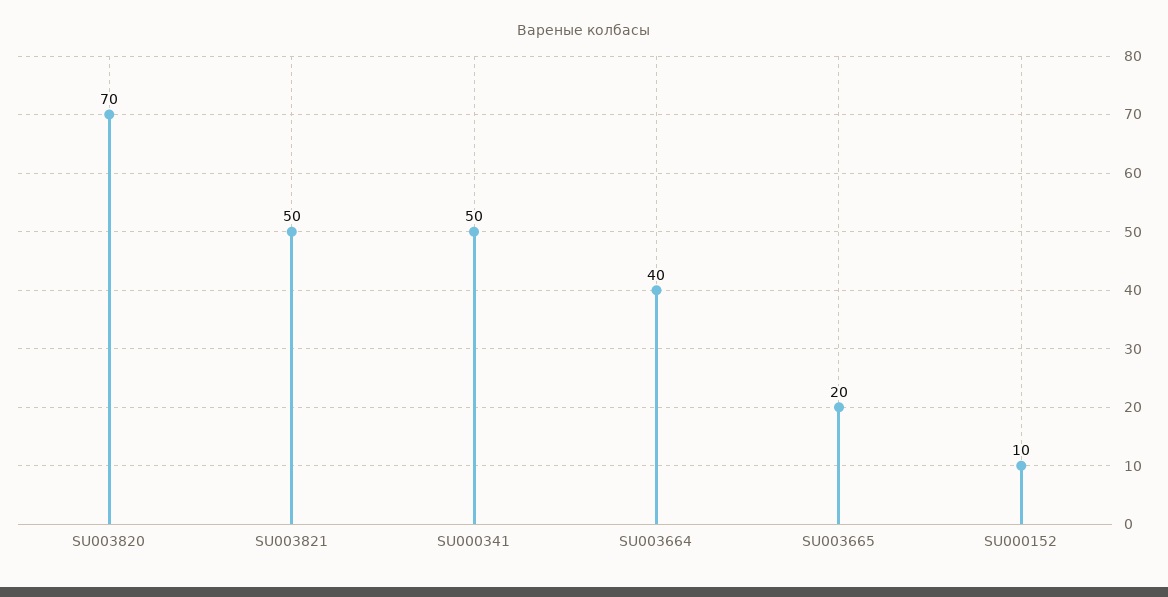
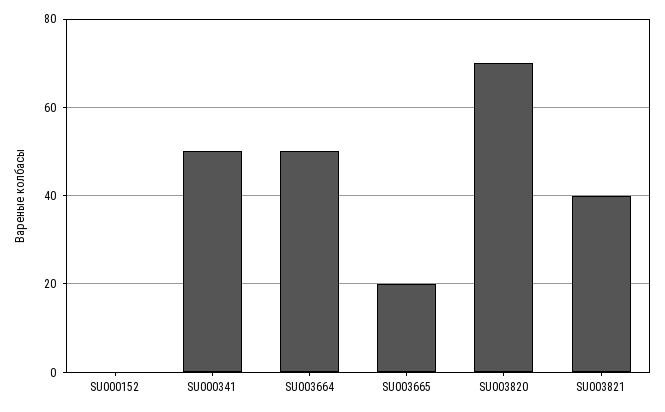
  {
    "SU003820": 70,
-   "SU003821": 50,
+   "SU003821": 40,
    "SU000341": 50,
-   "SU003664": 40,
+   "SU003664": 50,
    "SU003665": 20,
-   "SU000152": 10
+   "SU000152": 0
  }

